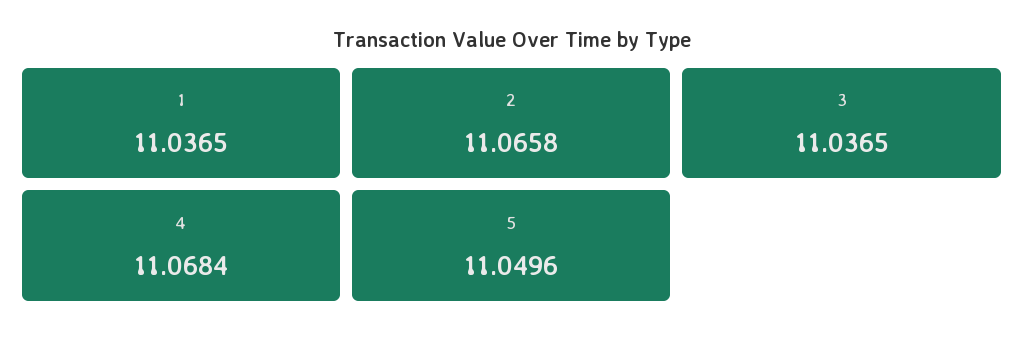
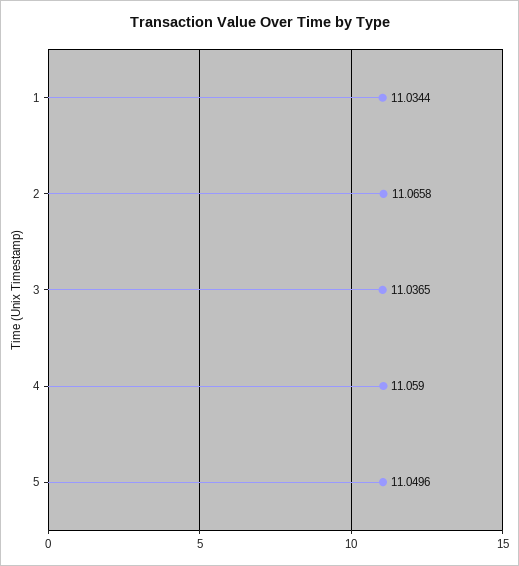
  {
-   "1": 11.0365,
+   "1": 11.0344,
    "2": 11.0658,
    "3": 11.0365,
-   "4": 11.0684,
+   "4": 11.059,
    "5": 11.0496
  }

